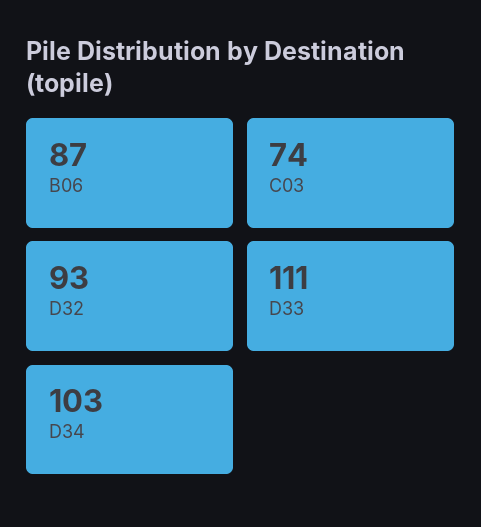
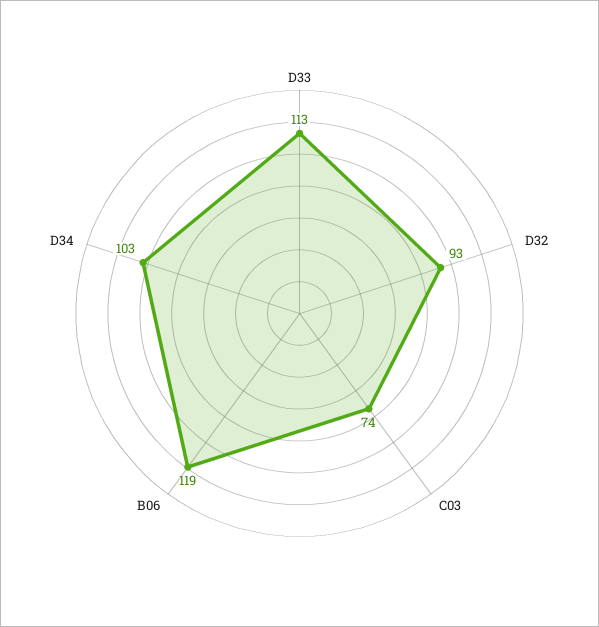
  {
-   "B06": 87,
+   "B06": 119,
    "C03": 74,
    "D32": 93,
-   "D33": 111,
+   "D33": 113,
    "D34": 103
  }

